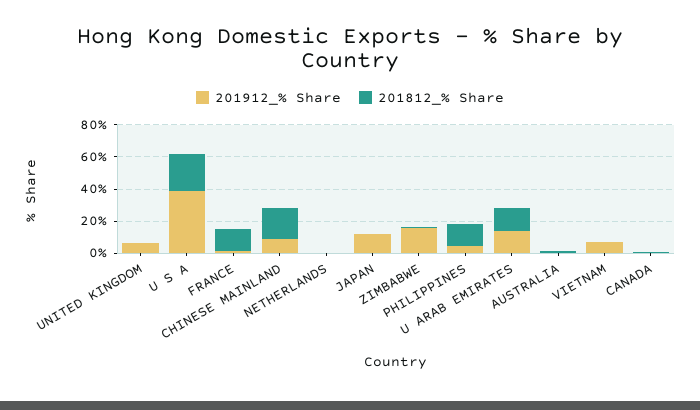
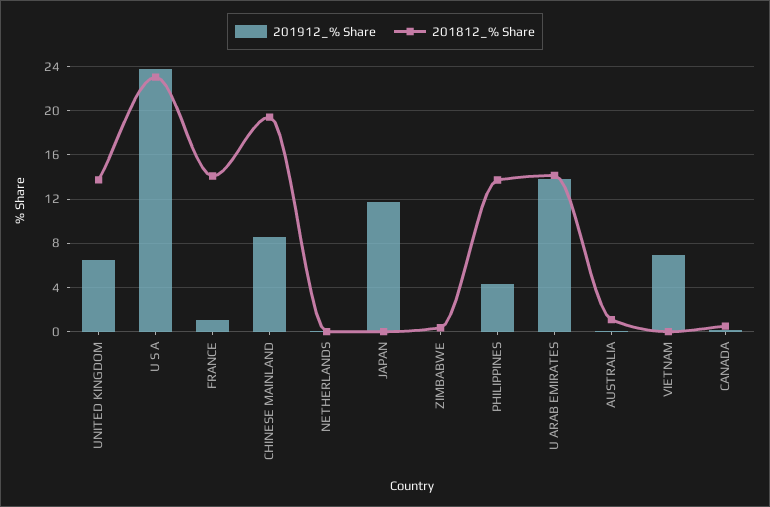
  {
    "201912_% Share": {
      "UNITED KINGDOM": 6,
-     "U S A": 40,
+     "U S A": 24,
      "FRANCE": 1,
      "CHINESE MAINLAND": 9,
      "NETHERLANDS": 0,
      "JAPAN": 12,
-     "ZIMBABWE": 15,
+     "ZIMBABWE": 0,
      "PHILIPPINES": 4,
      "U ARAB EMIRATES": 14,
      "AUSTRALIA": 0,
      "VIETNAM": 7,
      "CANADA": 0
    },
    "201812_% Share": {
-     "UNITED KINGDOM": 0,
+     "UNITED KINGDOM": 14,
      "U S A": 23,
      "FRANCE": 14,
      "CHINESE MAINLAND": 19,
      "NETHERLANDS": 0,
      "JAPAN": 0,
      "ZIMBABWE": 0,
      "PHILIPPINES": 14,
      "U ARAB EMIRATES": 14,
      "AUSTRALIA": 1,
      "VIETNAM": 0,
      "CANADA": 1
    }
  }

